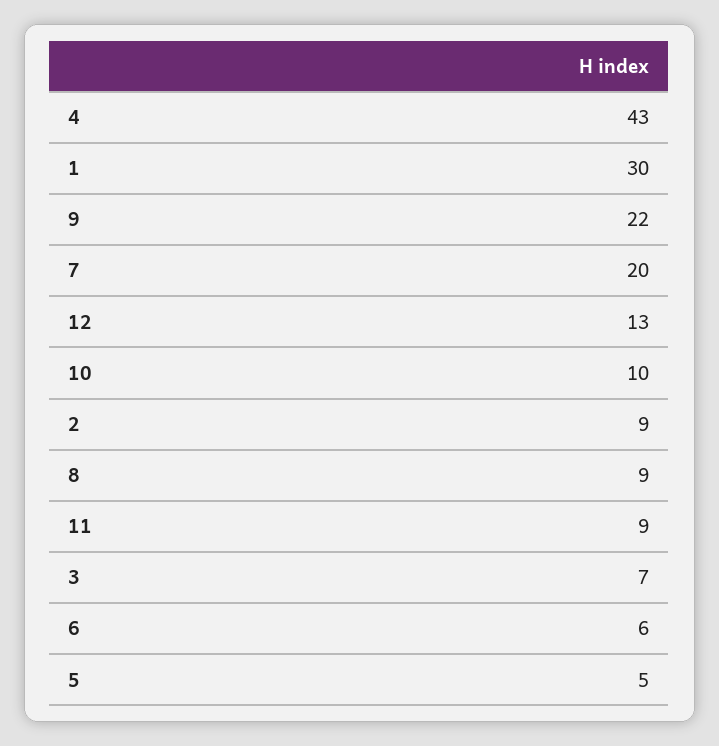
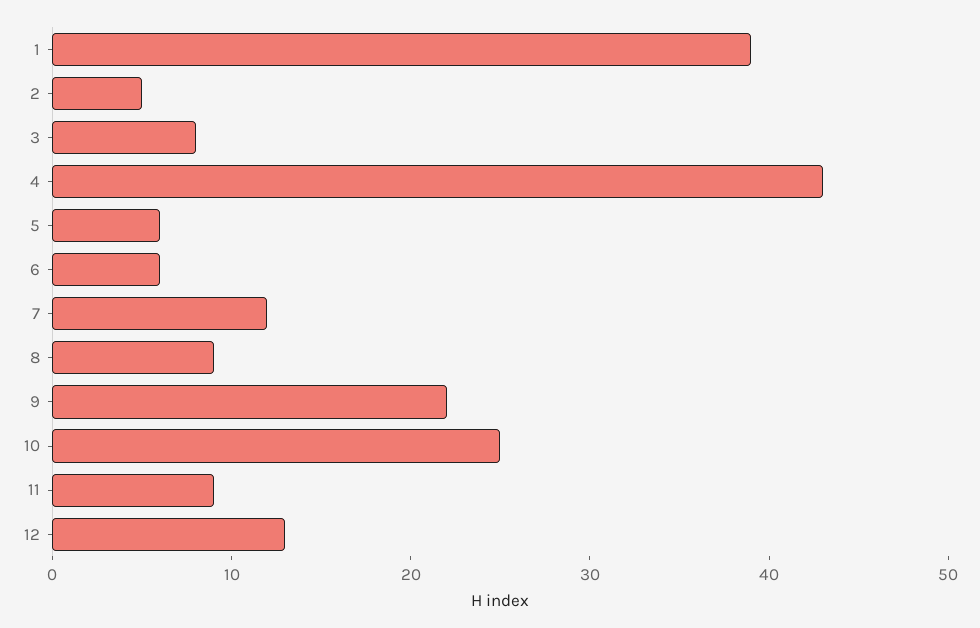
  {
    "4": 43,
-   "1": 30,
+   "1": 39,
    "9": 22,
-   "7": 20,
+   "7": 12,
    "12": 13,
-   "10": 10,
+   "10": 25,
-   "2": 9,
+   "2": 5,
    "8": 9,
    "11": 9,
-   "3": 7,
+   "3": 8,
    "6": 6,
-   "5": 5
+   "5": 6
  }

